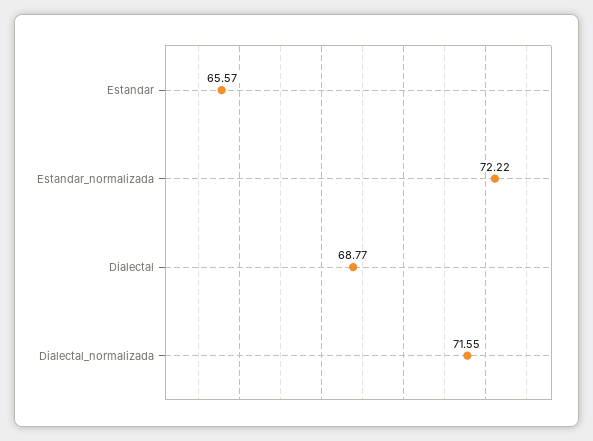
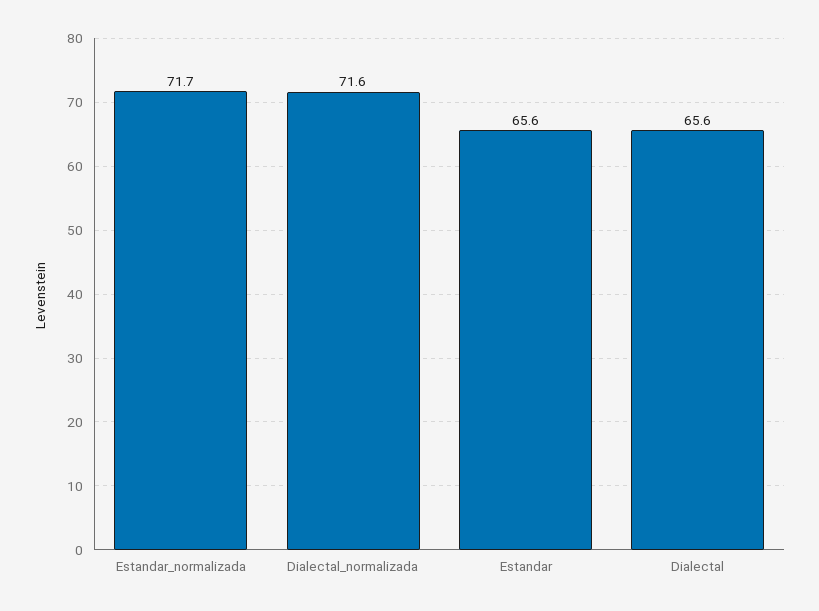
  {
    "Estandar": 65.57,
-   "Estandar_normalizada": 72.22,
+   "Estandar_normalizada": 71.7,
-   "Dialectal": 68.77,
+   "Dialectal": 65.6,
    "Dialectal_normalizada": 71.55
  }

